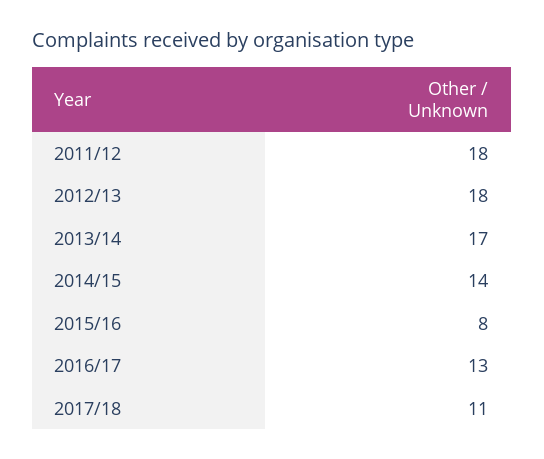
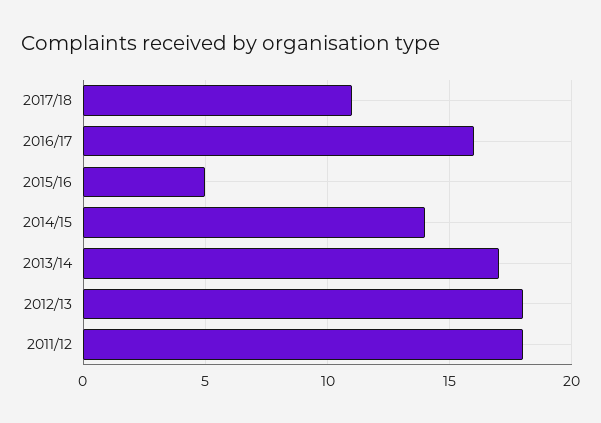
  {
    "2011/12": 18,
    "2012/13": 18,
    "2013/14": 17,
    "2014/15": 14,
-   "2015/16": 8,
+   "2015/16": 5,
-   "2016/17": 13,
+   "2016/17": 16,
    "2017/18": 11
  }

